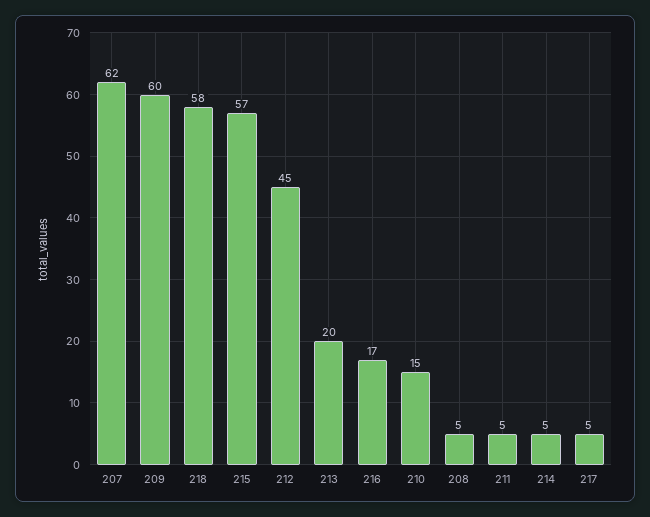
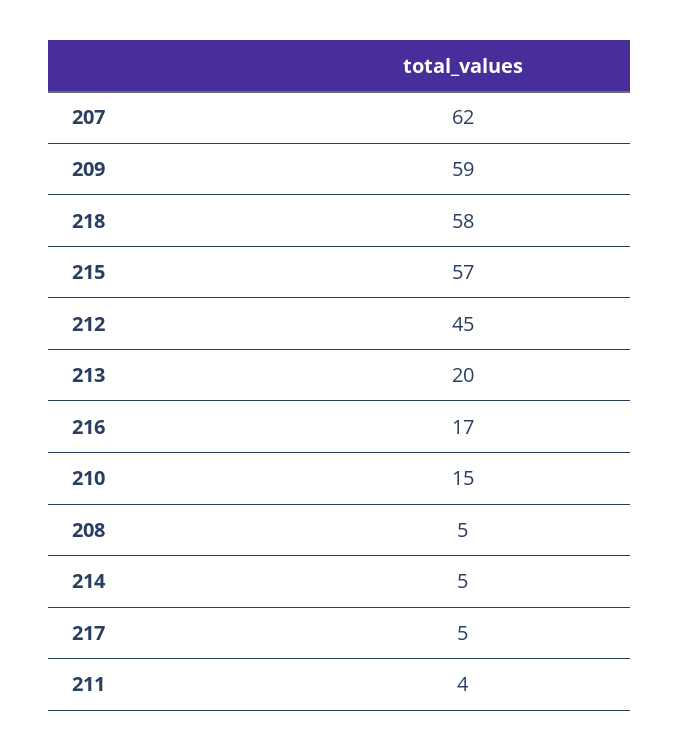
  {
    "207": 62,
-   "209": 60,
+   "209": 59,
    "218": 58,
    "215": 57,
    "212": 45,
    "213": 20,
    "216": 17,
    "210": 15,
    "208": 5,
-   "211": 5,
+   "211": 4,
    "214": 5,
    "217": 5
  }

